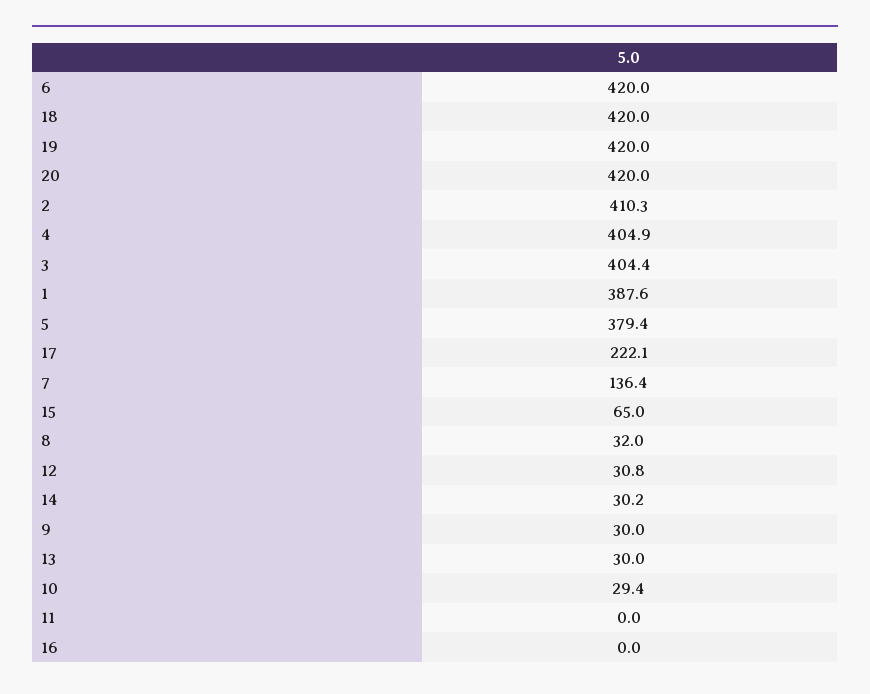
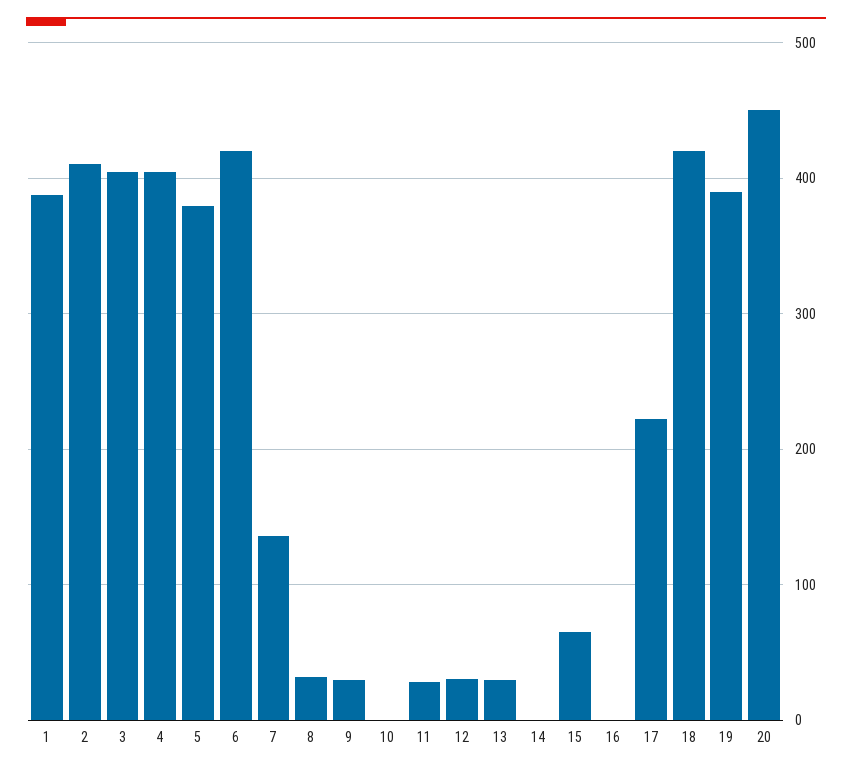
  {
    "6": 420,
    "18": 420,
-   "19": 420,
+   "19": 390,
-   "20": 420,
+   "20": 450,
    "2": 410.3,
    "4": 404.9,
    "3": 404.4,
    "1": 387.6,
    "5": 379.4,
    "17": 222.1,
    "7": 136.4,
    "15": 65,
    "8": 32,
    "12": 30.8,
-   "14": 30.2,
+   "14": 0,
    "9": 30,
    "13": 30,
-   "10": 29.4,
+   "10": 0,
-   "11": 0,
+   "11": 30,
    "16": 0
  }

